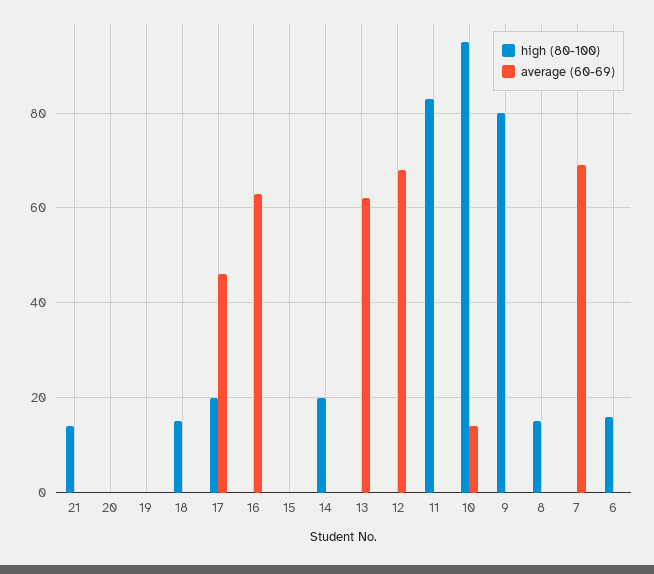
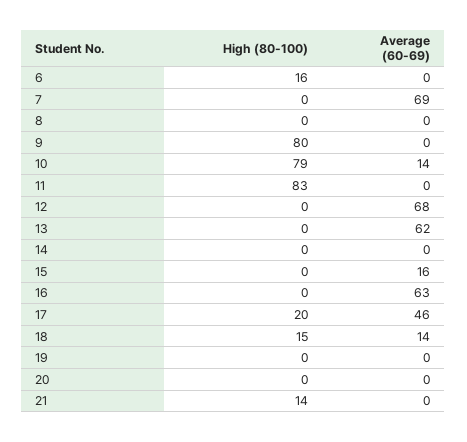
  {
    "high (80-100)": {
      "21": 14,
      "20": 0,
      "19": 0,
      "18": 15,
      "17": 20,
      "16": 0,
      "15": 0,
-     "14": 20,
+     "14": 0,
      "13": 0,
      "12": 0,
      "11": 83,
-     "10": 95,
+     "10": 79,
      "9": 80,
-     "8": 15,
+     "8": 0,
      "7": 0,
      "6": 16
    },
    "average (60-69)": {
      "21": 0,
      "20": 0,
      "19": 0,
-     "18": 0,
+     "18": 14,
      "17": 46,
      "16": 63,
-     "15": 0,
+     "15": 16,
      "14": 0,
      "13": 62,
      "12": 68,
      "11": 0,
      "10": 14,
      "9": 0,
      "8": 0,
      "7": 69,
      "6": 0
    }
  }

